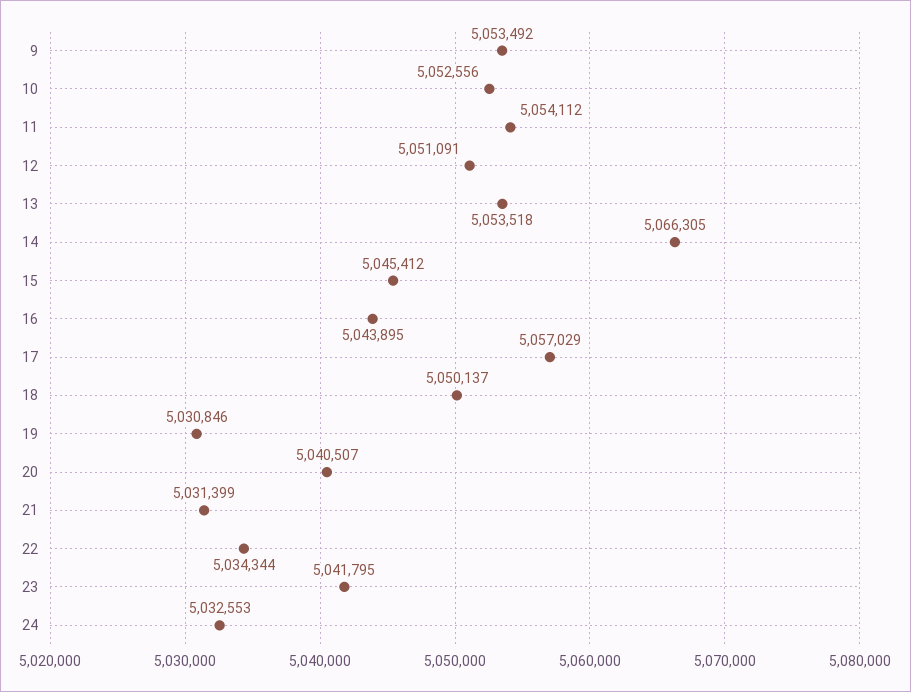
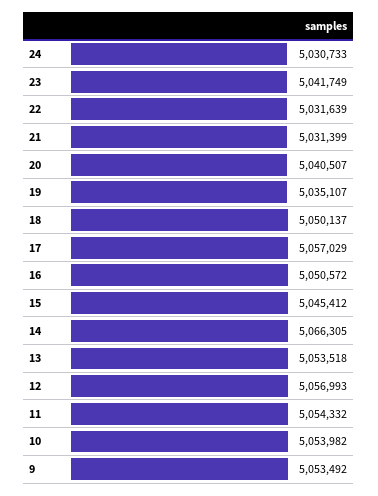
  {
    "9": 5053492,
-   "10": 5052556,
+   "10": 5053982,
-   "11": 5054112,
+   "11": 5054332,
-   "12": 5051091,
+   "12": 5056993,
    "13": 5053518,
    "14": 5066305,
    "15": 5045412,
-   "16": 5043895,
+   "16": 5050572,
    "17": 5057029,
    "18": 5050137,
-   "19": 5030846,
+   "19": 5035107,
    "20": 5040507,
    "21": 5031399,
-   "22": 5034344,
+   "22": 5031639,
-   "23": 5041795,
+   "23": 5041749,
-   "24": 5032553
+   "24": 5030733
  }

